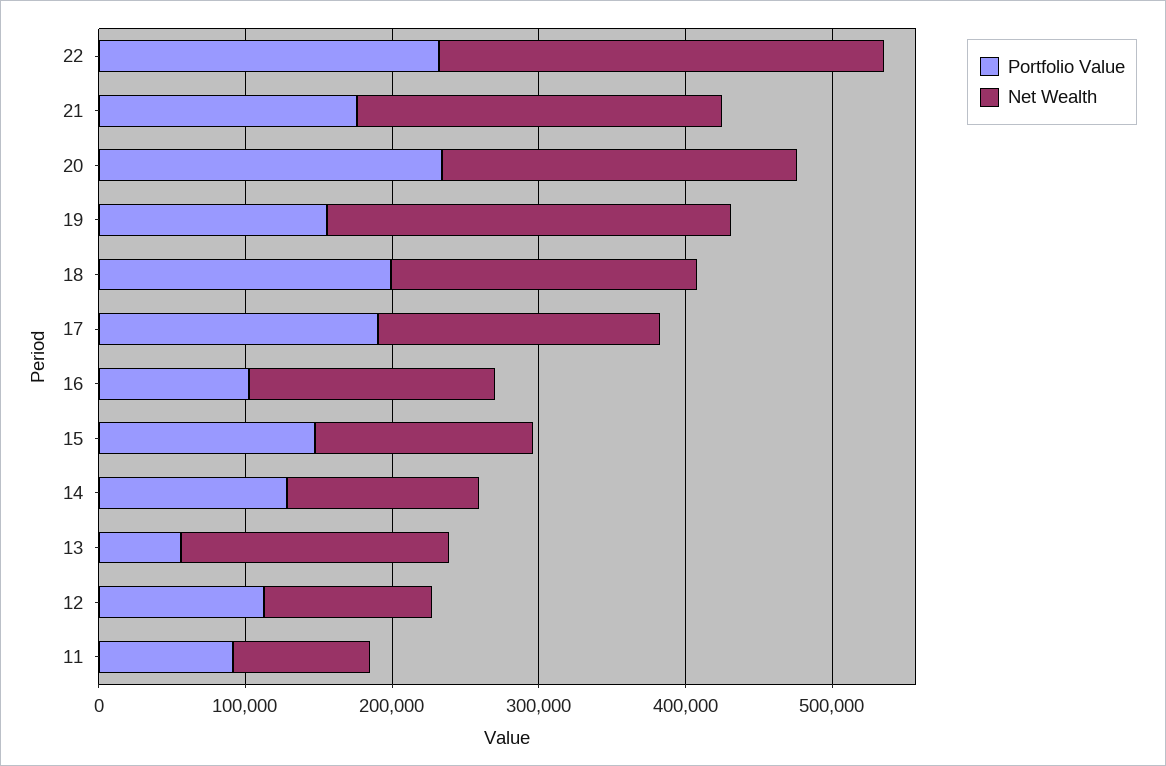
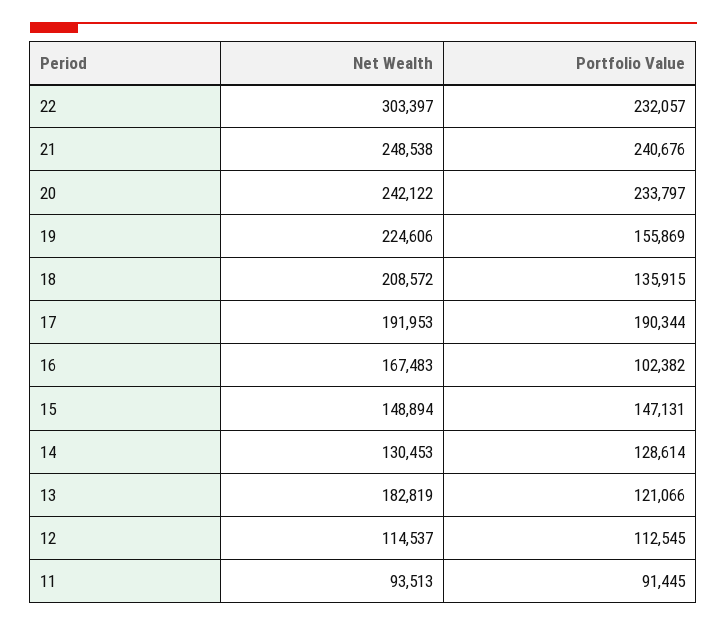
  {
    "Portfolio Value": {
      "22": 232057,
-     "21": 180000,
+     "21": 240676,
      "20": 233797,
      "19": 155869,
-     "18": 200000,
+     "18": 135915,
      "17": 190344,
      "16": 102382,
      "15": 147131,
      "14": 128614,
-     "13": 60000,
+     "13": 121066,
      "12": 112545,
      "11": 91445
    },
    "Net Wealth": {
      "22": 303397,
      "21": 248538,
      "20": 242122,
-     "19": 280000,
+     "19": 224606,
      "18": 208572,
      "17": 191953,
      "16": 167483,
      "15": 148894,
      "14": 130453,
      "13": 182819,
      "12": 114537,
      "11": 93513
    }
  }

